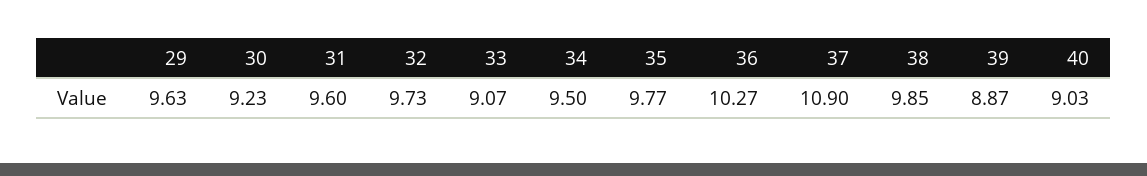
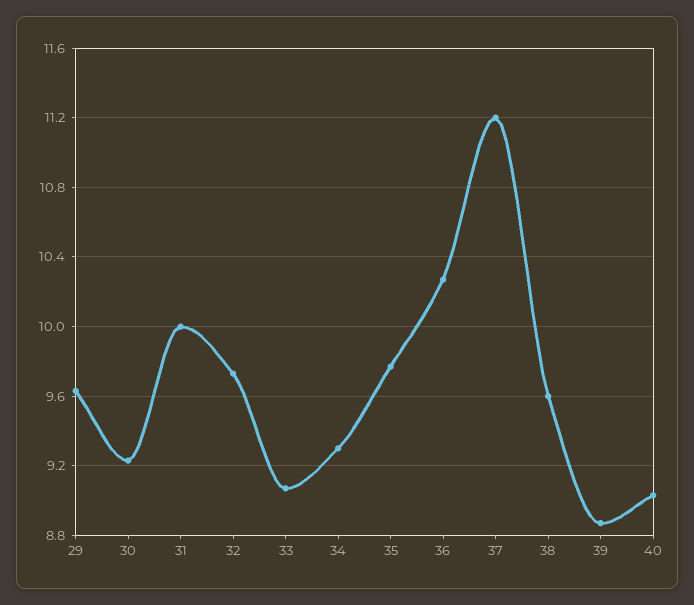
  {
    "29": 9.63,
    "30": 9.23,
-   "31": 9.6,
+   "31": 10,
    "32": 9.73,
    "33": 9.07,
-   "34": 9.5,
+   "34": 9.3,
    "35": 9.77,
    "36": 10.27,
-   "37": 10.9,
+   "37": 11.2,
-   "38": 9.85,
+   "38": 9.6,
    "39": 8.87,
    "40": 9.03
  }

